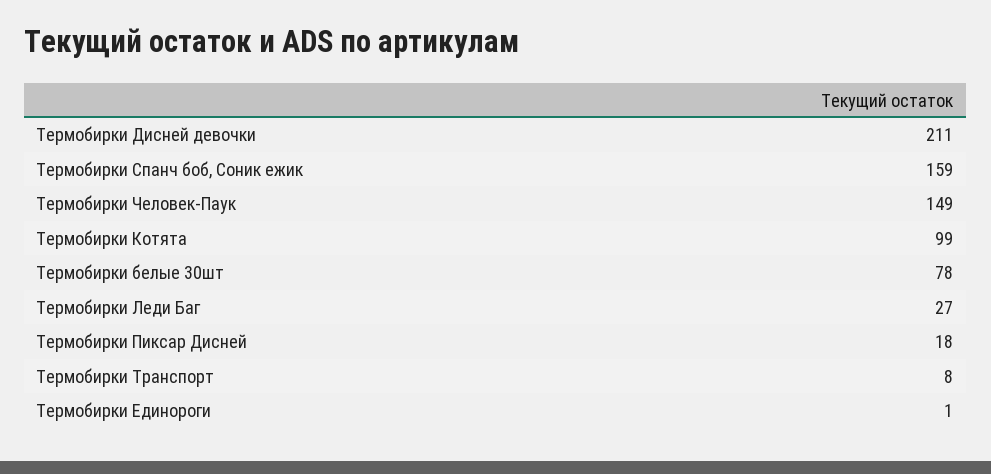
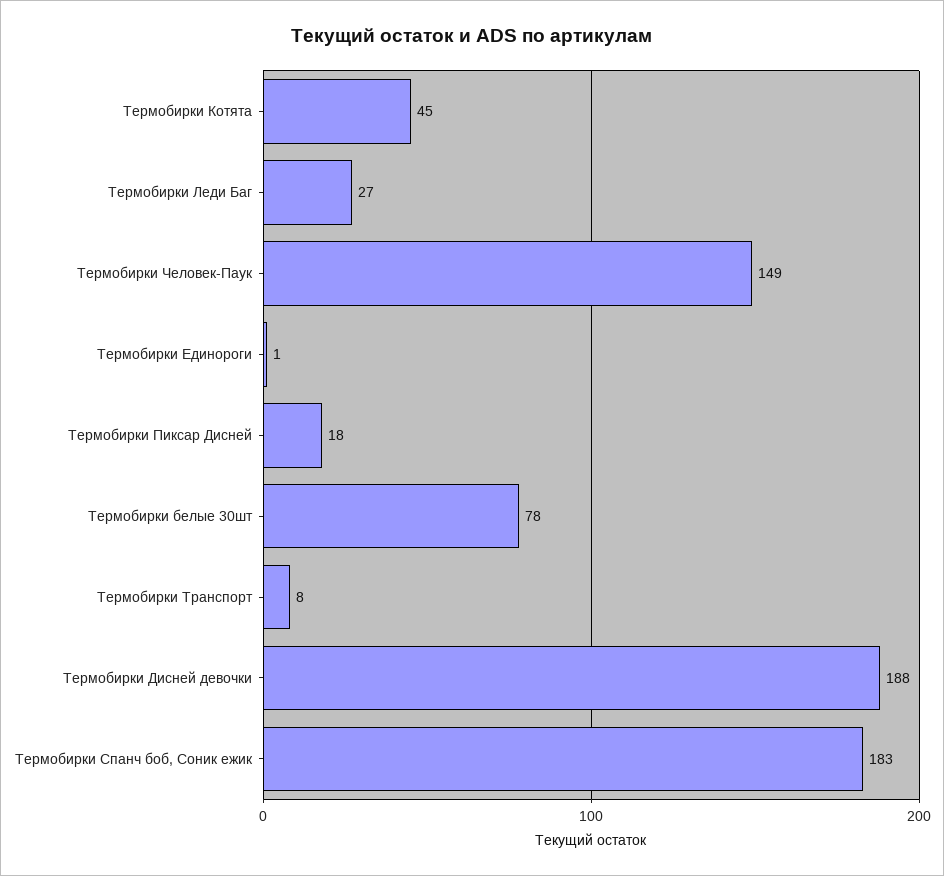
  {
-   "Термобирки Дисней девочки": 211,
+   "Термобирки Дисней девочки": 188,
-   "Термобирки Спанч боб, Соник ежик": 159,
+   "Термобирки Спанч боб, Соник ежик": 183,
    "Термобирки Человек-Паук": 149,
-   "Термобирки Котята": 99,
+   "Термобирки Котята": 45,
    "Термобирки белые 30шт": 78,
    "Термобирки Леди Баг": 27,
    "Термобирки Пиксар Дисней": 18,
    "Термобирки Транспорт": 8,
    "Термобирки Единороги": 1
  }

